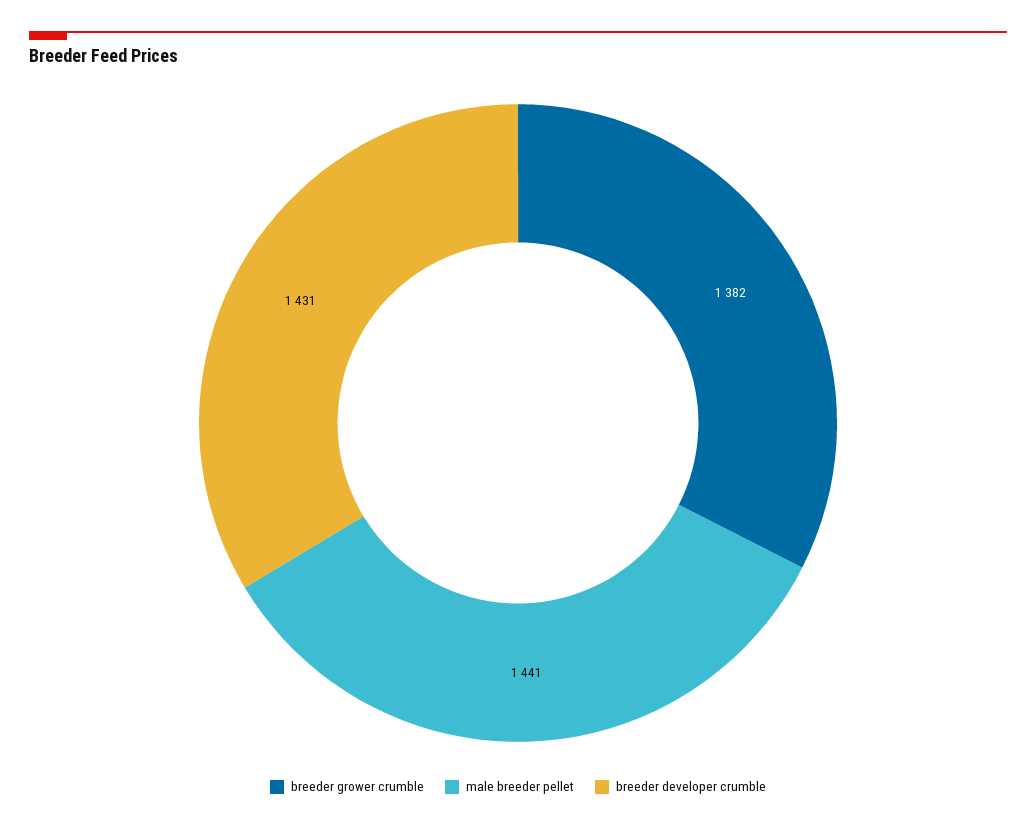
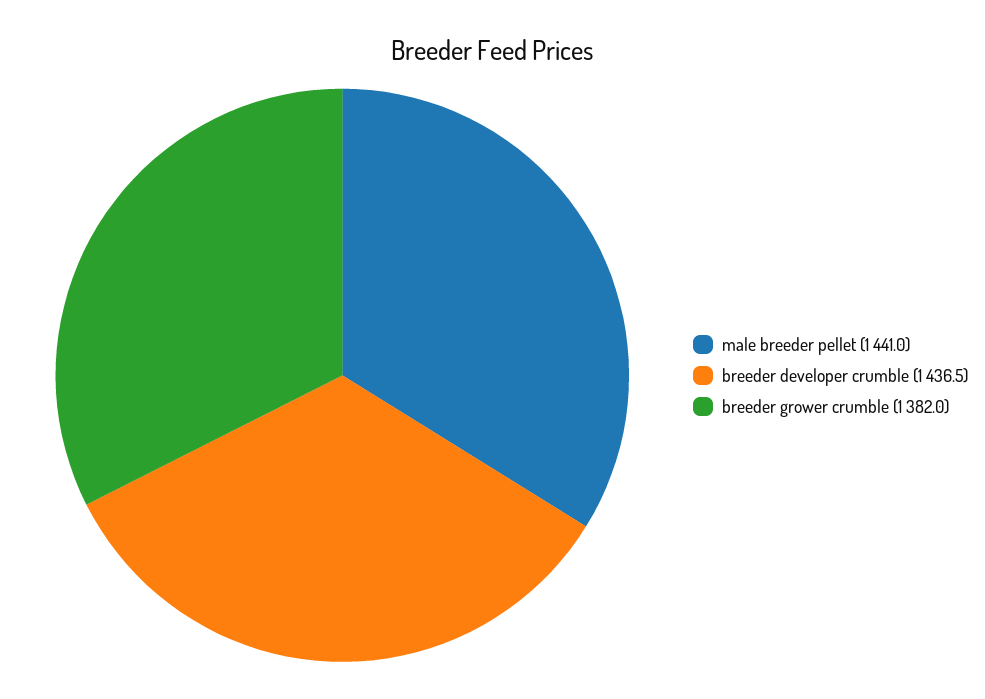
  {
    "breeder grower crumble": 1382,
    "male breeder pellet": 1441,
-   "breeder developer crumble": 1431
+   "breeder developer crumble": 1436.5
  }

